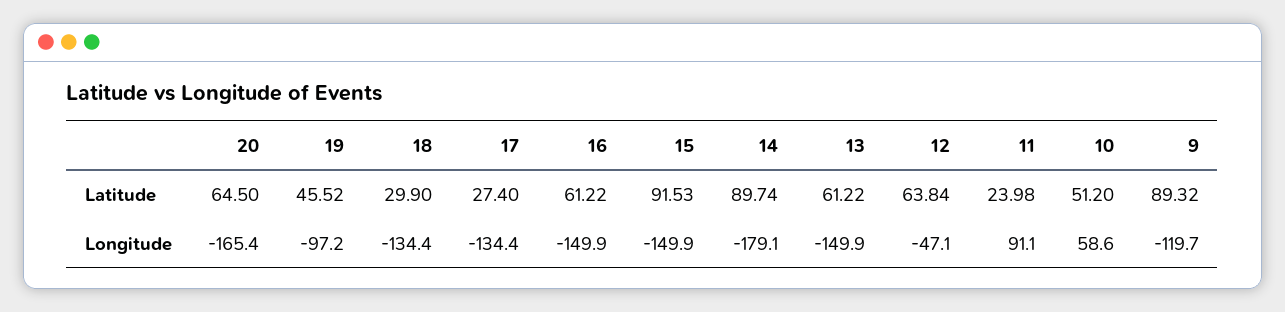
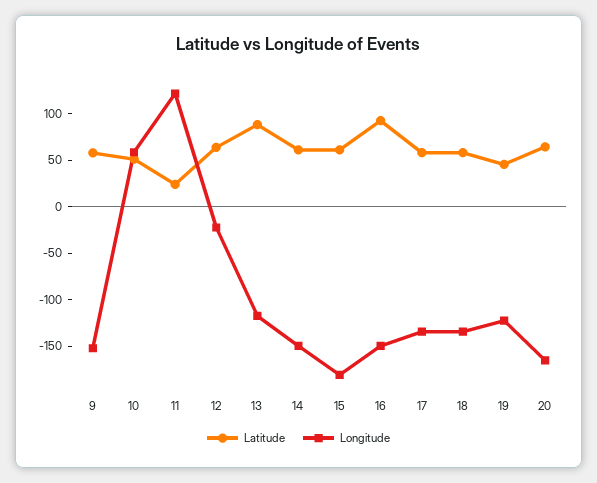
  {
    "Latitude": {
      "20": 64.5,
      "19": 45.52,
-     "18": 29.9,
+     "18": 60,
-     "17": 27.4,
+     "17": 60,
-     "16": 61.22,
+     "16": 90,
-     "15": 91.53,
+     "15": 60,
-     "14": 89.74,
+     "14": 60,
-     "13": 61.22,
+     "13": 90,
      "12": 63.84,
      "11": 23.98,
      "10": 51.2,
-     "9": 89.32
+     "9": 60
    },
    "Longitude": {
      "20": -165.4,
-     "19": -97.2,
+     "19": -120,
      "18": -134.4,
      "17": -134.4,
      "16": -149.9,
-     "15": -149.9,
+     "15": -180,
-     "14": -179.1,
+     "14": -150,
-     "13": -149.9,
+     "13": -120,
-     "12": -47.1,
+     "12": -20,
-     "11": 91.1,
+     "11": 120,
      "10": 58.6,
-     "9": -119.7
+     "9": -150
    }
  }

